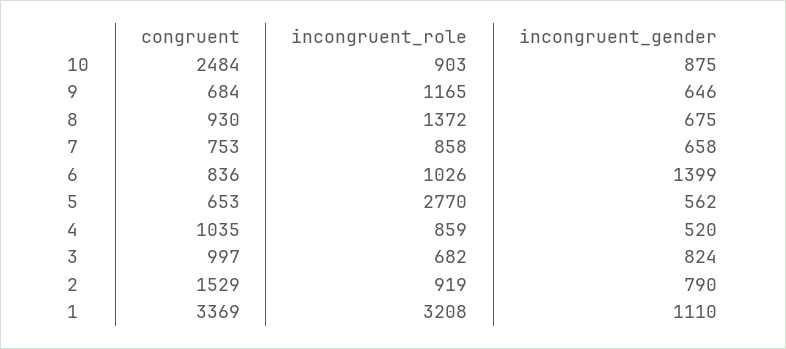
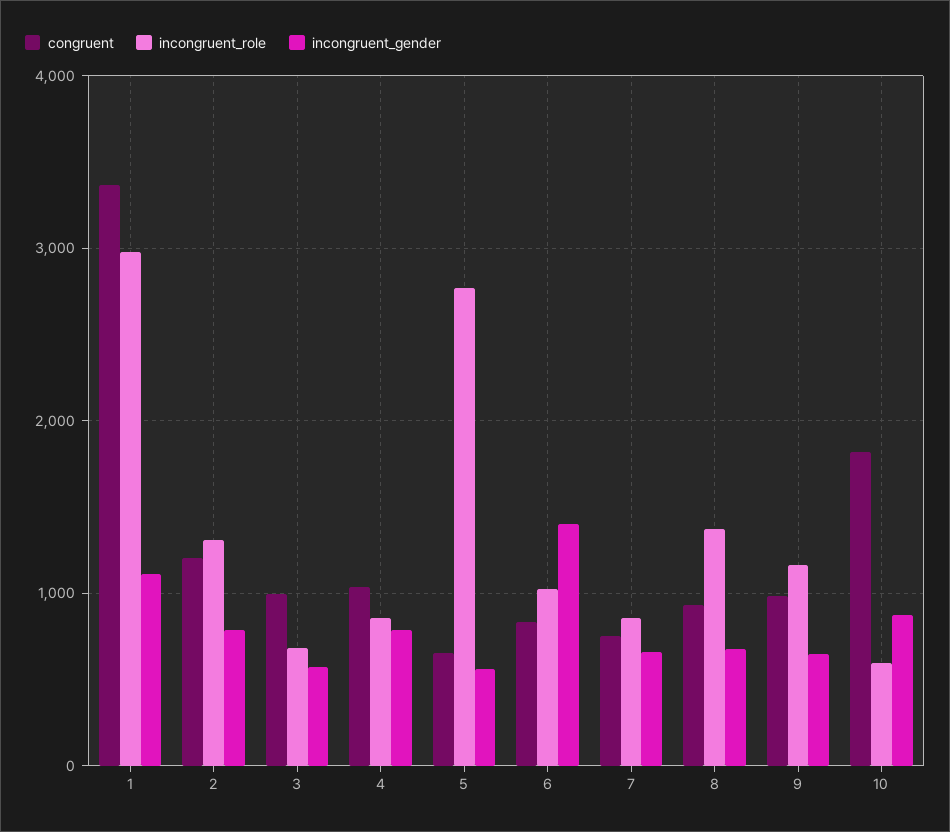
  {
    "congruent": {
-     "10": 2484,
+     "10": 1800,
-     "9": 684,
+     "9": 1000,
      "8": 930,
      "7": 753,
      "6": 836,
      "5": 653,
      "4": 1035,
      "3": 997,
-     "2": 1529,
+     "2": 1200,
      "1": 3369
    },
    "incongruent_role": {
-     "10": 903,
+     "10": 600,
      "9": 1165,
      "8": 1372,
      "7": 858,
      "6": 1026,
      "5": 2770,
      "4": 859,
      "3": 682,
-     "2": 919,
+     "2": 1300,
-     "1": 3208
+     "1": 3000
    },
    "incongruent_gender": {
      "10": 875,
      "9": 646,
      "8": 675,
      "7": 658,
      "6": 1399,
      "5": 562,
-     "4": 520,
+     "4": 800,
-     "3": 824,
+     "3": 600,
      "2": 790,
      "1": 1110
    }
  }

